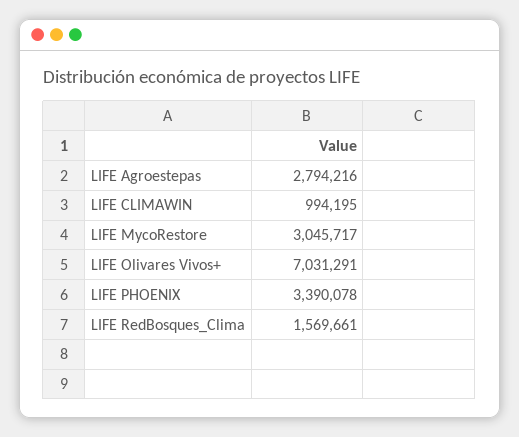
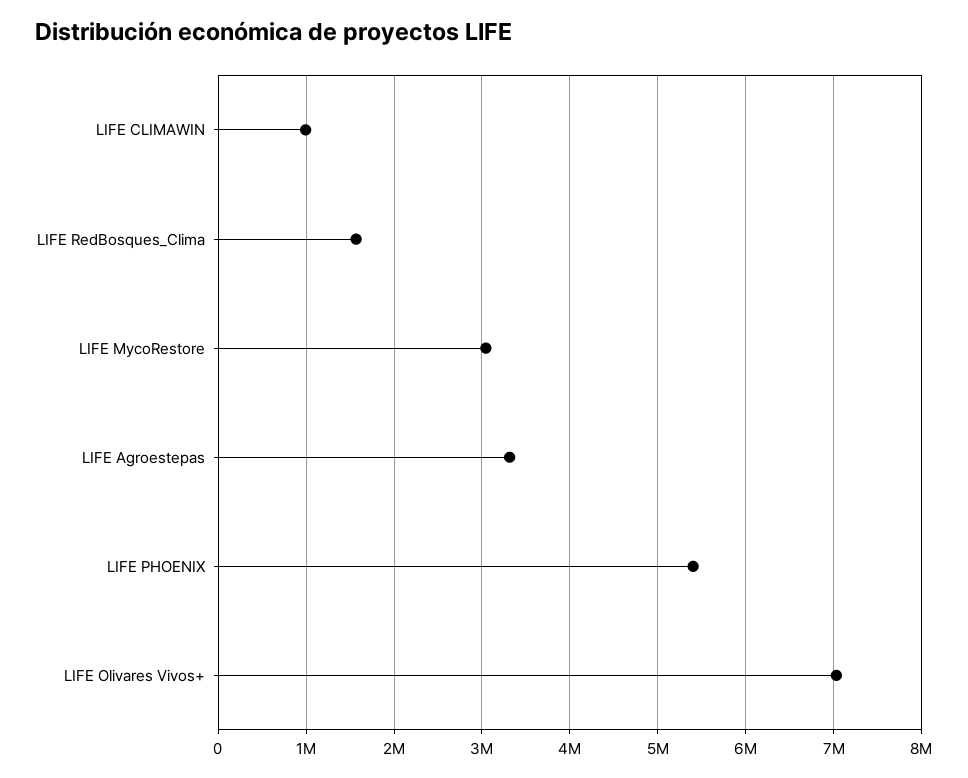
  {
-   "LIFE Agroestepas": 2794216,
+   "LIFE Agroestepas": 3300000,
    "LIFE CLIMAWIN": 994195,
    "LIFE MycoRestore": 3045717,
    "LIFE Olivares Vivos+": 7031291,
-   "LIFE PHOENIX": 3390078,
+   "LIFE PHOENIX": 5400000,
    "LIFE RedBosques_Clima": 1569661
  }

